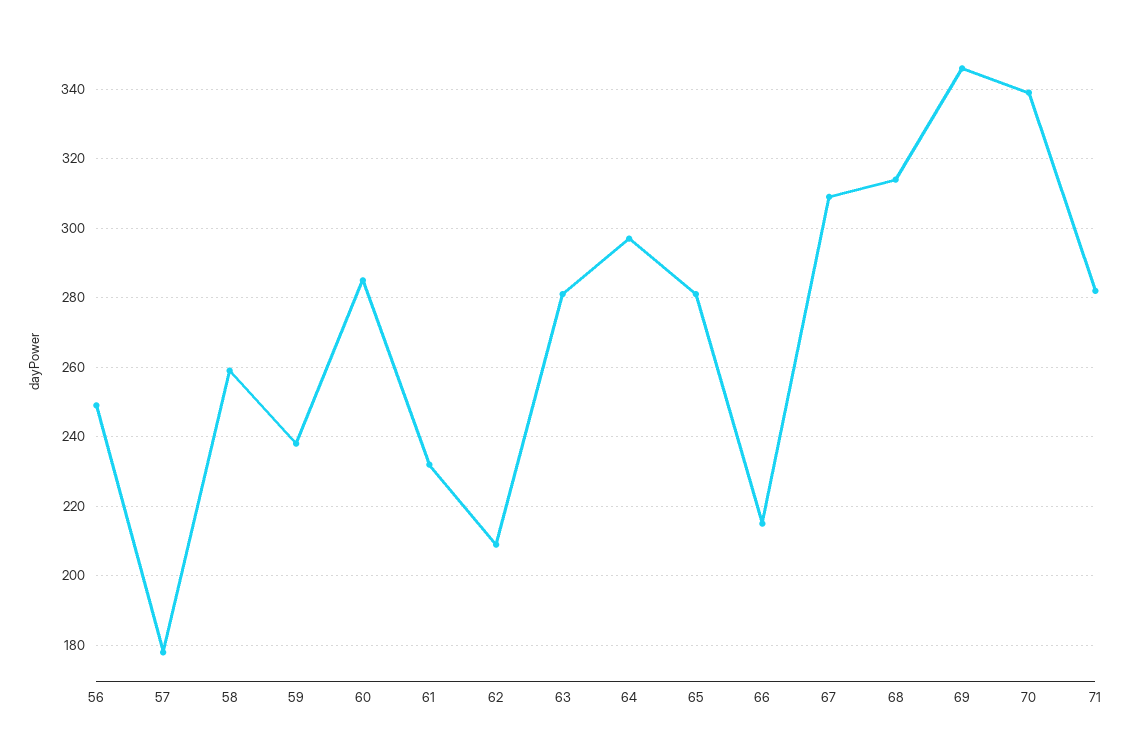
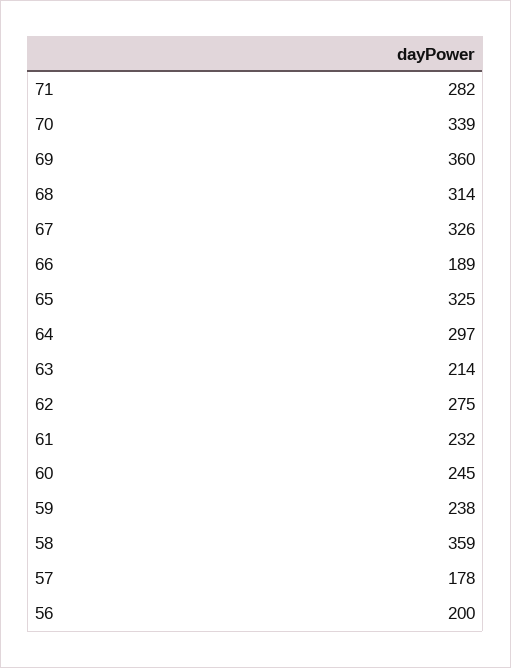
  {
-   "56": 250,
+   "56": 200,
    "57": 178,
-   "58": 260,
+   "58": 359,
    "59": 238,
-   "60": 285,
+   "60": 245,
    "61": 232,
-   "62": 210,
+   "62": 275,
-   "63": 280,
+   "63": 214,
    "64": 297,
-   "65": 280,
+   "65": 325,
-   "66": 215,
+   "66": 189,
-   "67": 310,
+   "67": 326,
    "68": 314,
-   "69": 345,
+   "69": 360,
    "70": 339,
    "71": 282
  }

